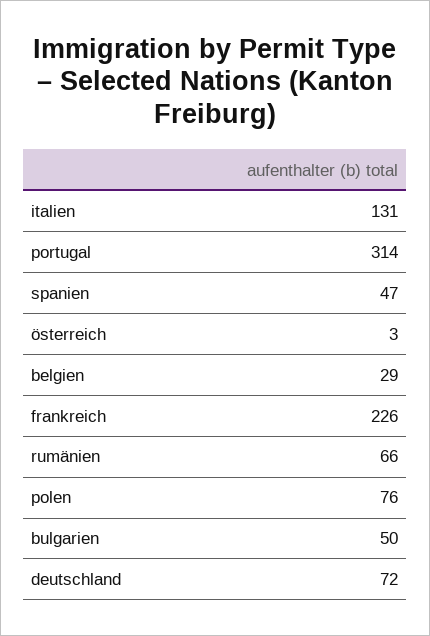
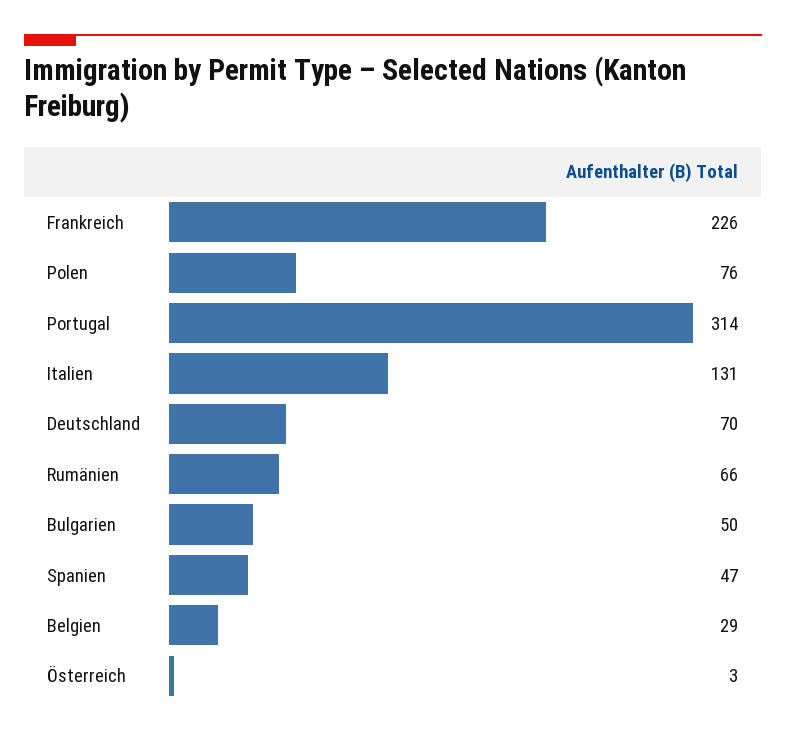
  {
    "italien": 131,
    "portugal": 314,
    "spanien": 47,
    "österreich": 3,
    "belgien": 29,
    "frankreich": 226,
    "rumänien": 66,
    "polen": 76,
    "bulgarien": 50,
-   "deutschland": 72
+   "deutschland": 70
  }

